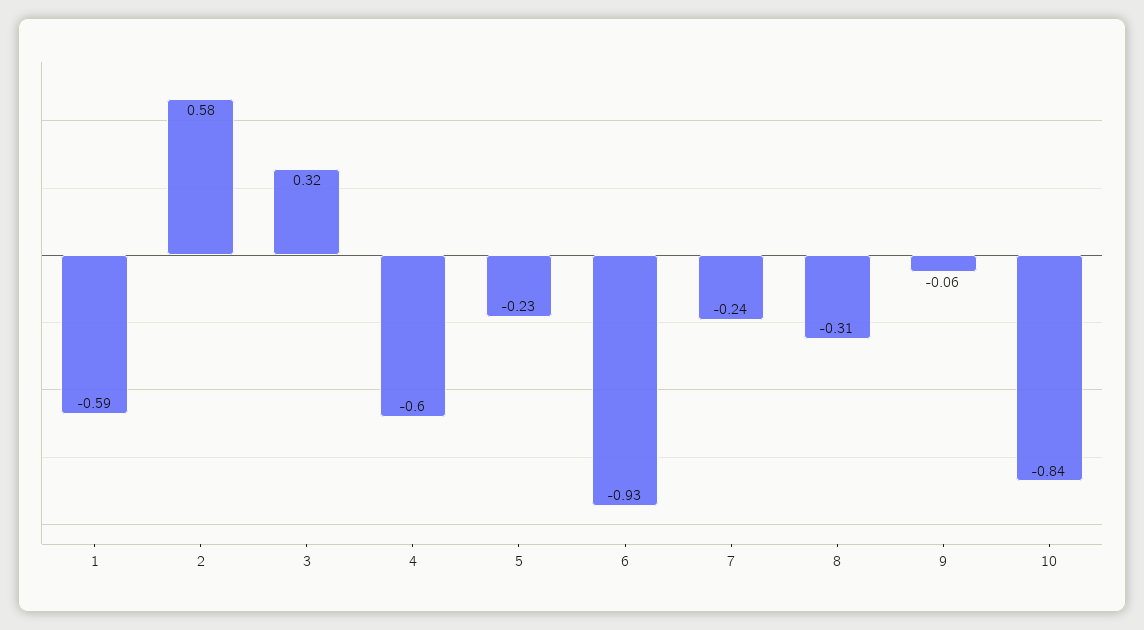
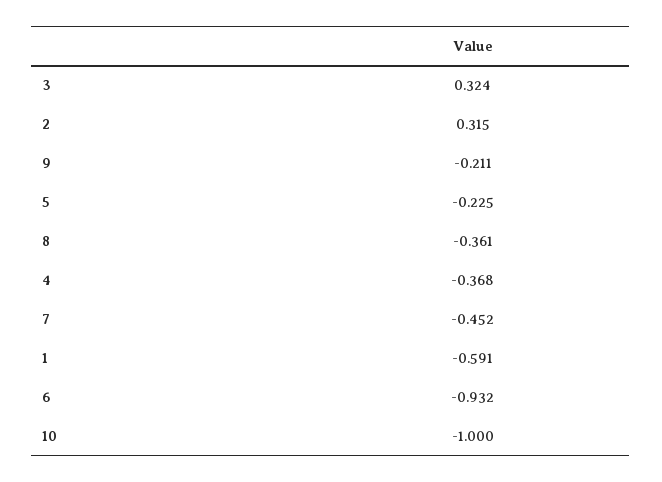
  {
    "1": -0.591,
-   "2": 0.58,
+   "2": 0.315,
    "3": 0.324,
-   "4": -0.6,
+   "4": -0.368,
    "5": -0.225,
    "6": -0.932,
-   "7": -0.24,
+   "7": -0.452,
-   "8": -0.31,
+   "8": -0.361,
-   "9": -0.06,
+   "9": -0.211,
-   "10": -0.84
+   "10": -1
  }

